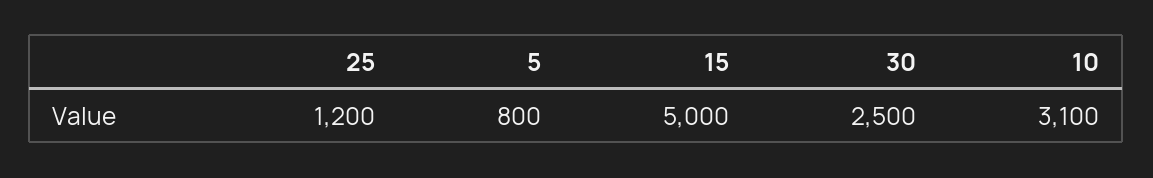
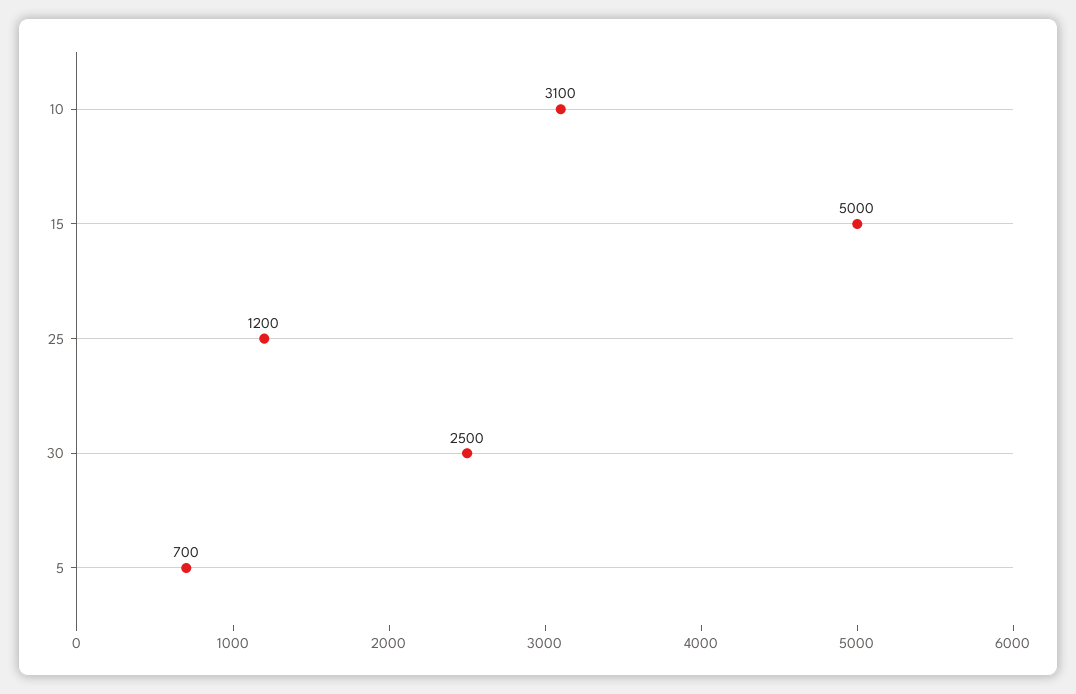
  {
    "25": 1200,
-   "5": 800,
+   "5": 700,
    "15": 5000,
    "30": 2500,
    "10": 3100
  }

